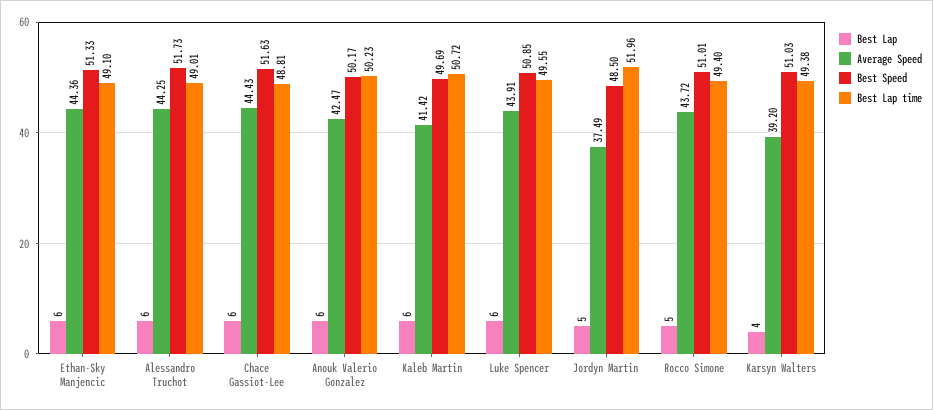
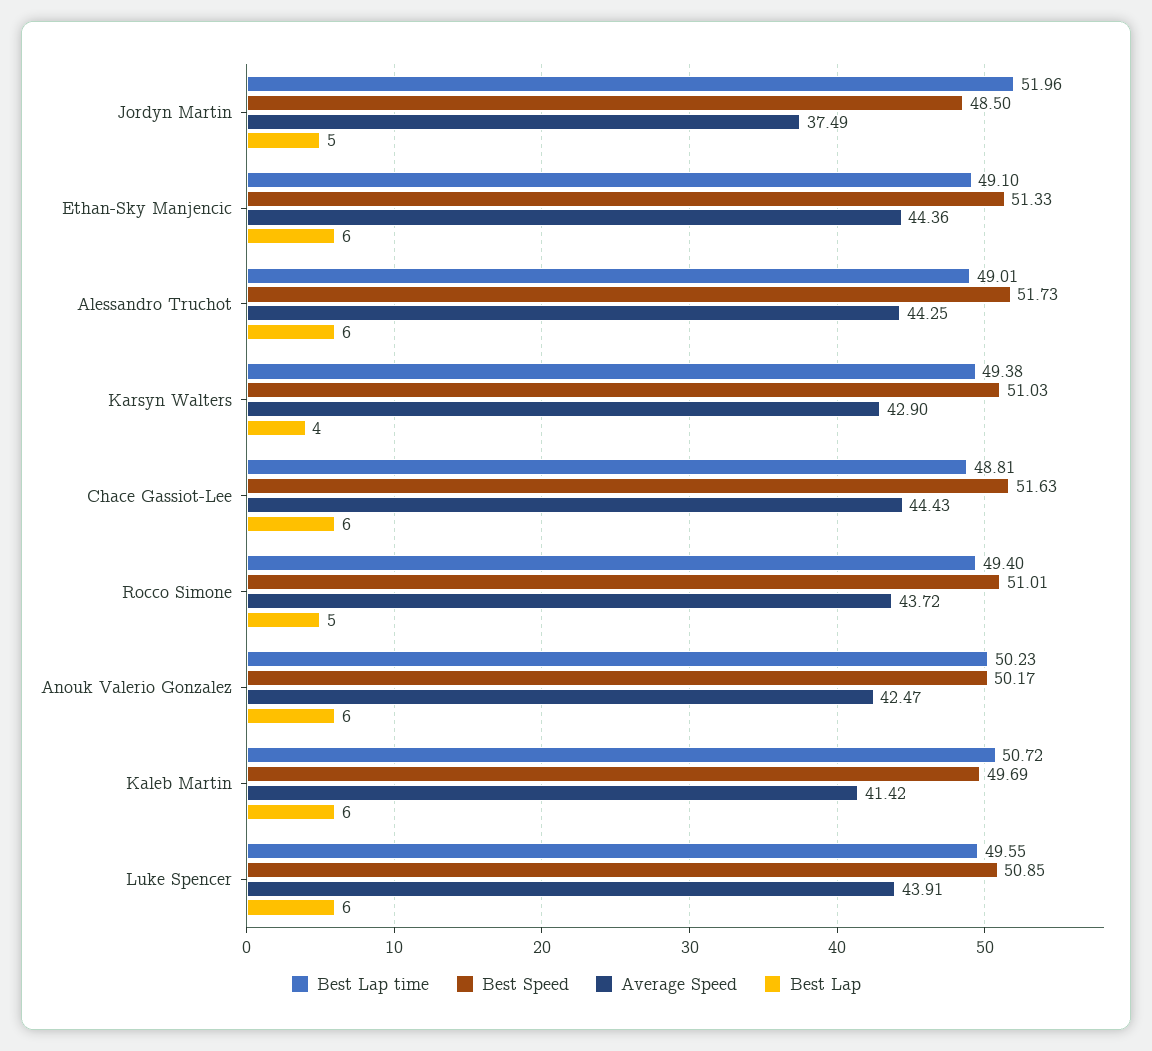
  {
    "Best Lap": {
      "Ethan-Sky Manjencic": 6,
      "Alessandro Truchot": 6,
      "Chace Gassiot-Lee": 6,
      "Anouk Valerio Gonzalez": 6,
      "Kaleb Martin": 6,
      "Luke Spencer": 6,
      "Jordyn Martin": 5,
      "Rocco Simone": 5,
      "Karsyn Walters": 4
    },
    "Average Speed": {
      "Ethan-Sky Manjencic": 44.36,
      "Alessandro Truchot": 44.25,
      "Chace Gassiot-Lee": 44.43,
      "Anouk Valerio Gonzalez": 42.47,
      "Kaleb Martin": 41.42,
      "Luke Spencer": 43.91,
      "Jordyn Martin": 37.49,
      "Rocco Simone": 43.72,
-     "Karsyn Walters": 39.2
+     "Karsyn Walters": 42.9
    },
    "Best Speed": {
      "Ethan-Sky Manjencic": 51.33,
      "Alessandro Truchot": 51.73,
      "Chace Gassiot-Lee": 51.63,
      "Anouk Valerio Gonzalez": 50.17,
      "Kaleb Martin": 49.69,
      "Luke Spencer": 50.85,
      "Jordyn Martin": 48.5,
      "Rocco Simone": 51.01,
      "Karsyn Walters": 51.03
    },
    "Best Lap time": {
      "Ethan-Sky Manjencic": 49.1,
      "Alessandro Truchot": 49.01,
      "Chace Gassiot-Lee": 48.81,
      "Anouk Valerio Gonzalez": 50.23,
      "Kaleb Martin": 50.72,
      "Luke Spencer": 49.55,
      "Jordyn Martin": 51.96,
      "Rocco Simone": 49.4,
      "Karsyn Walters": 49.38
    }
  }

